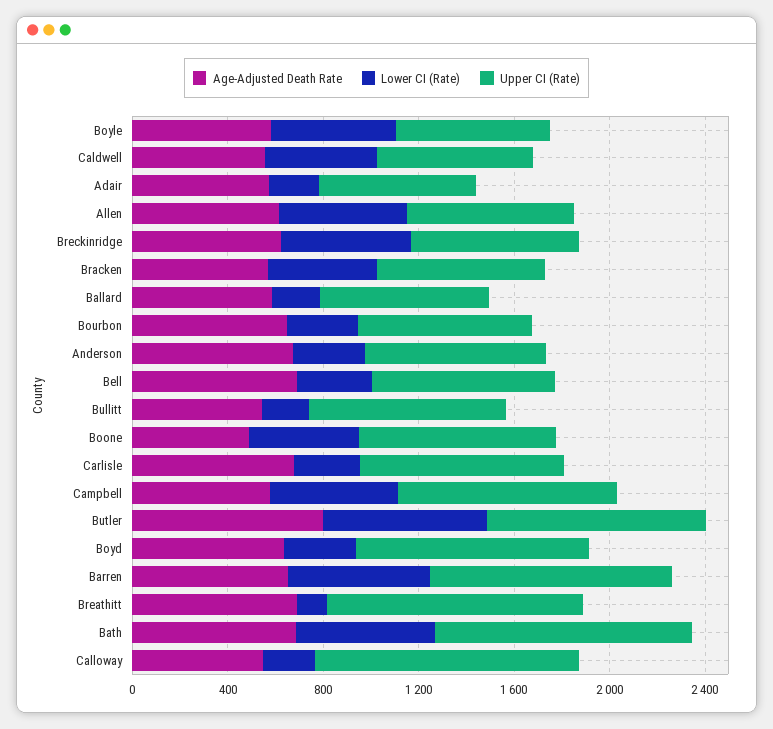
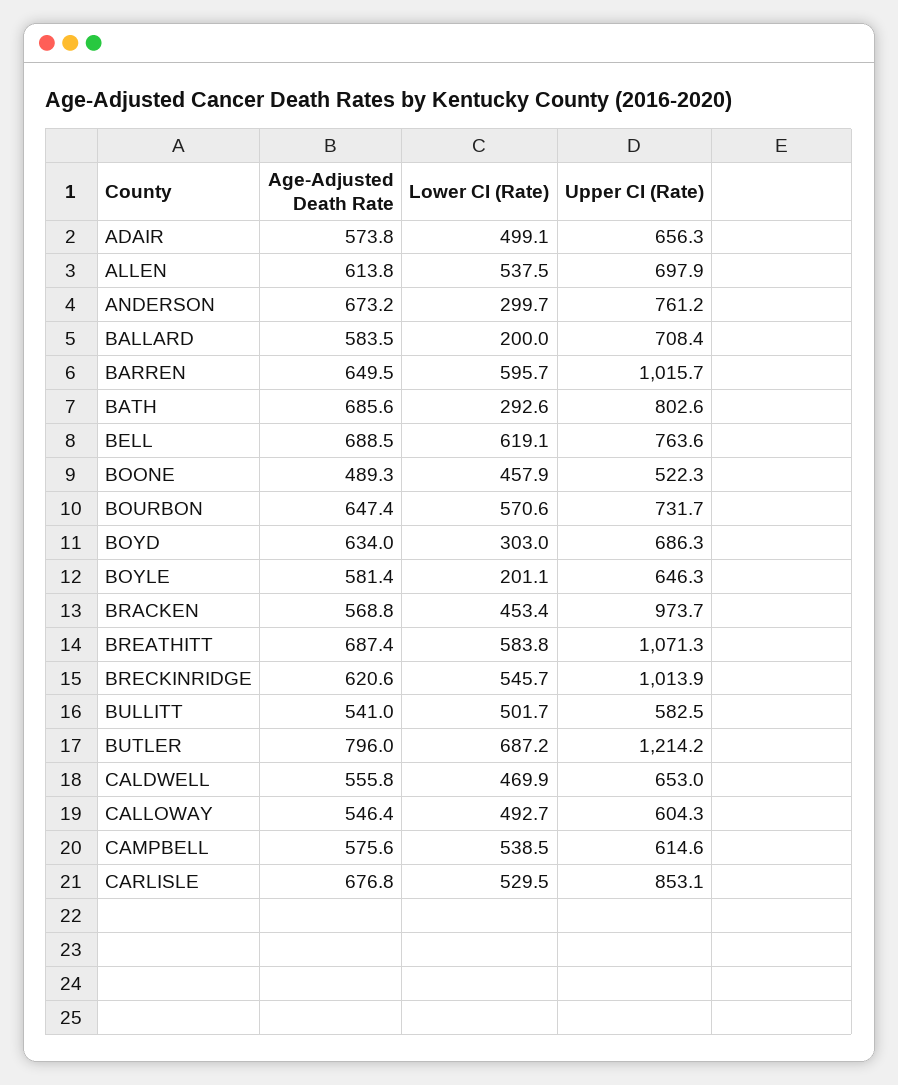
  {
    "Age-Adjusted Death Rate": {
      "Boyle": 581.4,
      "Caldwell": 555.8,
      "Adair": 573.8,
      "Allen": 613.8,
      "Breckinridge": 620.6,
      "Bracken": 568.8,
      "Ballard": 583.5,
      "Bourbon": 647.4,
      "Anderson": 673.2,
      "Bell": 688.5,
      "Bullitt": 541,
      "Boone": 489.3,
      "Carlisle": 676.8,
      "Campbell": 575.6,
      "Butler": 796,
      "Boyd": 634,
      "Barren": 649.5,
      "Breathitt": 687.4,
      "Bath": 685.6,
      "Calloway": 546.4
    },
    "Lower CI (Rate)": {
-     "Boyle": 500,
+     "Boyle": 201.1,
      "Caldwell": 469.9,
-     "Adair": 200,
+     "Adair": 499.1,
      "Allen": 537.5,
      "Breckinridge": 545.7,
      "Bracken": 453.4,
      "Ballard": 200,
-     "Bourbon": 300,
+     "Bourbon": 570.6,
      "Anderson": 299.7,
-     "Bell": 300,
+     "Bell": 619.1,
-     "Bullitt": 200,
+     "Bullitt": 501.7,
      "Boone": 457.9,
-     "Carlisle": 300,
+     "Carlisle": 529.5,
      "Campbell": 538.5,
      "Butler": 687.2,
      "Boyd": 303,
      "Barren": 595.7,
-     "Breathitt": 100,
+     "Breathitt": 583.8,
-     "Bath": 600,
+     "Bath": 292.6,
-     "Calloway": 200
+     "Calloway": 492.7
    },
    "Upper CI (Rate)": {
      "Boyle": 646.3,
      "Caldwell": 653,
      "Adair": 656.3,
      "Allen": 697.9,
-     "Breckinridge": 700,
+     "Breckinridge": 1013.9,
-     "Bracken": 700,
+     "Bracken": 973.7,
      "Ballard": 708.4,
      "Bourbon": 731.7,
      "Anderson": 761.2,
      "Bell": 763.6,
-     "Bullitt": 800,
+     "Bullitt": 582.5,
-     "Boone": 800,
+     "Boone": 522.3,
      "Carlisle": 853.1,
-     "Campbell": 900,
+     "Campbell": 614.6,
-     "Butler": 900,
+     "Butler": 1214.2,
-     "Boyd": 1000,
+     "Boyd": 686.3,
      "Barren": 1015.7,
      "Breathitt": 1071.3,
-     "Bath": 1100,
+     "Bath": 802.6,
-     "Calloway": 1100
+     "Calloway": 604.3
    }
  }

